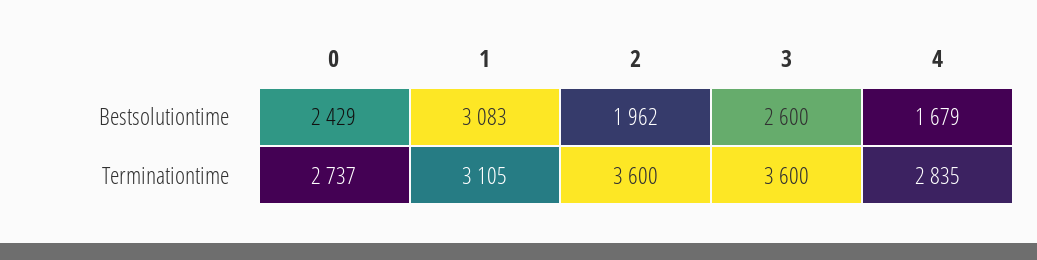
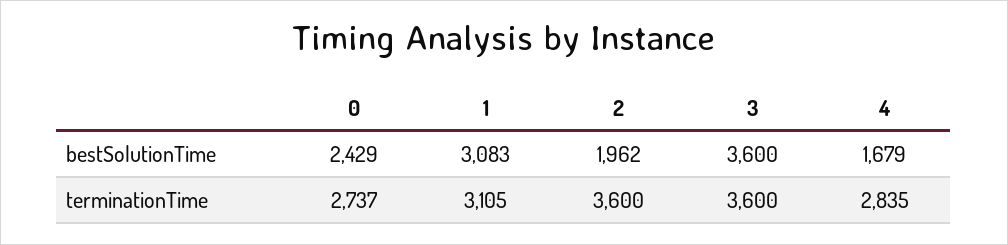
  {
    "0": {
      "Bestsolutiontime": 2429,
      "Terminationtime": 2737
    },
    "1": {
      "Bestsolutiontime": 3083,
      "Terminationtime": 3105
    },
    "2": {
      "Bestsolutiontime": 1962,
      "Terminationtime": 3600
    },
    "3": {
-     "Bestsolutiontime": 2600,
+     "Bestsolutiontime": 3600,
      "Terminationtime": 3600
    },
    "4": {
      "Bestsolutiontime": 1679,
      "Terminationtime": 2835
    }
  }

